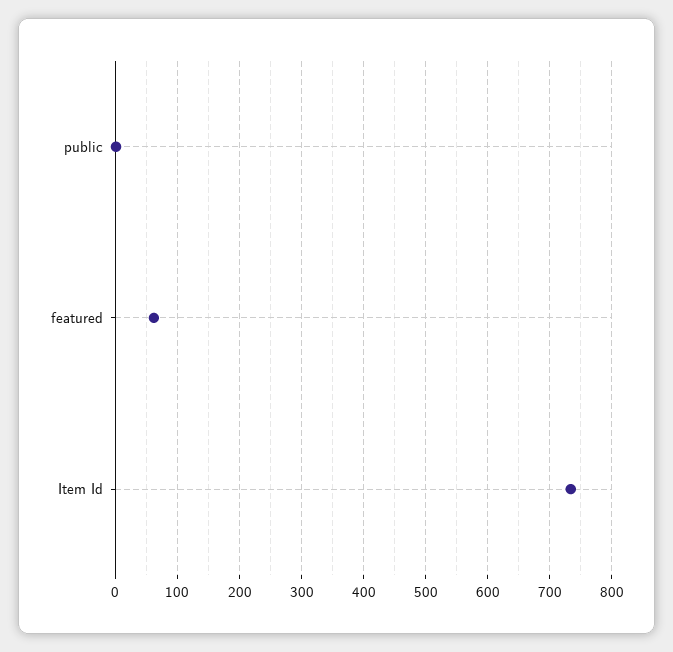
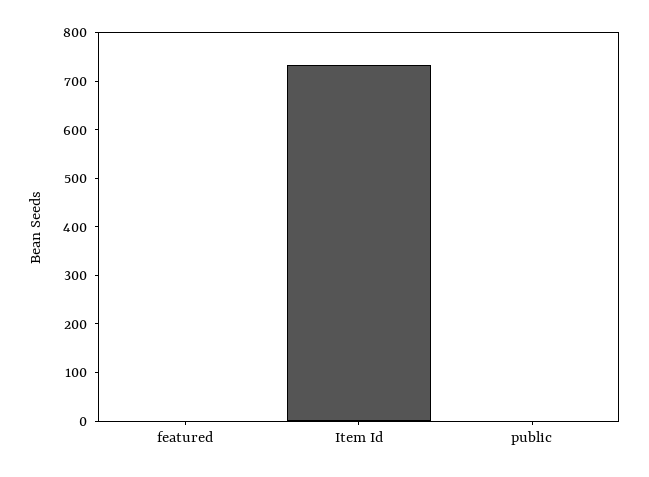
  {
    "public": 0,
-   "featured": 60,
+   "featured": 0,
    "Item Id": 730
  }

